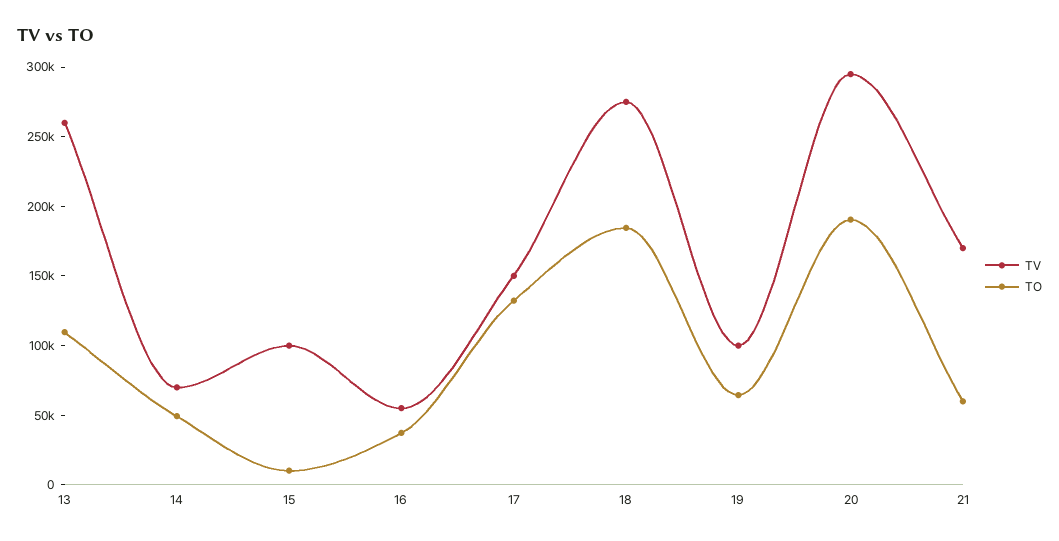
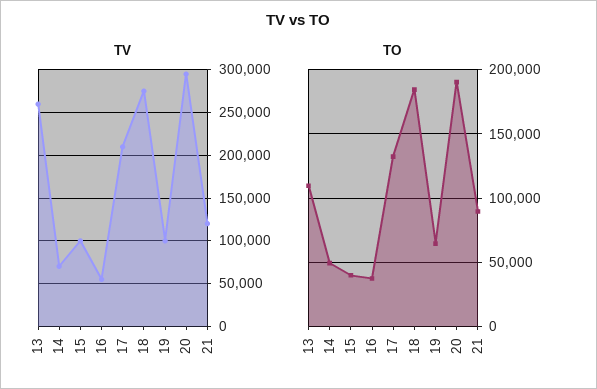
  {
    "TV": {
      "13": 260000,
      "14": 70000,
      "15": 100000,
      "16": 60000,
-     "17": 150000,
+     "17": 210000,
      "18": 280000,
      "19": 100000,
      "20": 300000,
-     "21": 170000
+     "21": 120000
    },
    "TO": {
      "13": 110000,
      "14": 50000,
-     "15": 10000,
+     "15": 40000,
      "16": 35000,
      "17": 130000,
      "18": 185000,
      "19": 65000,
      "20": 190000,
-     "21": 60000
+     "21": 90000
    }
  }

